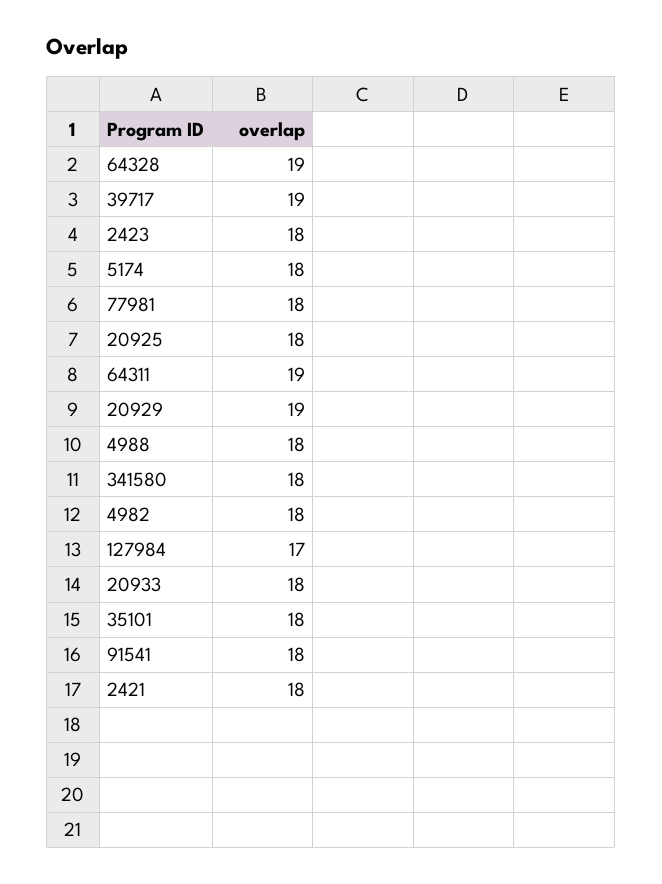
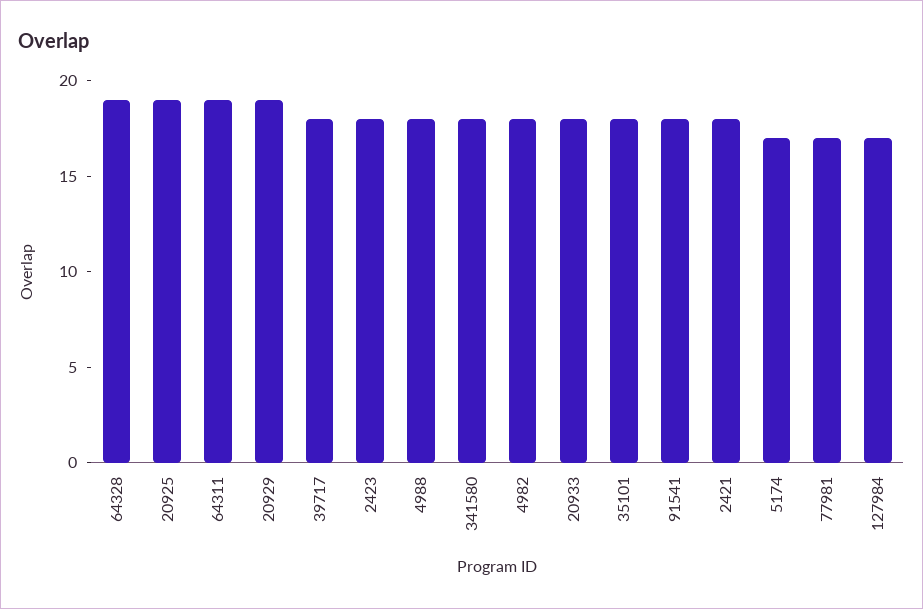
  {
    "64328": 19,
-   "39717": 19,
+   "39717": 18,
    "2423": 18,
-   "5174": 18,
+   "5174": 17,
-   "77981": 18,
+   "77981": 17,
-   "20925": 18,
+   "20925": 19,
    "64311": 19,
    "20929": 19,
    "4988": 18,
    "341580": 18,
    "4982": 18,
    "127984": 17,
    "20933": 18,
    "35101": 18,
    "91541": 18,
    "2421": 18
  }

